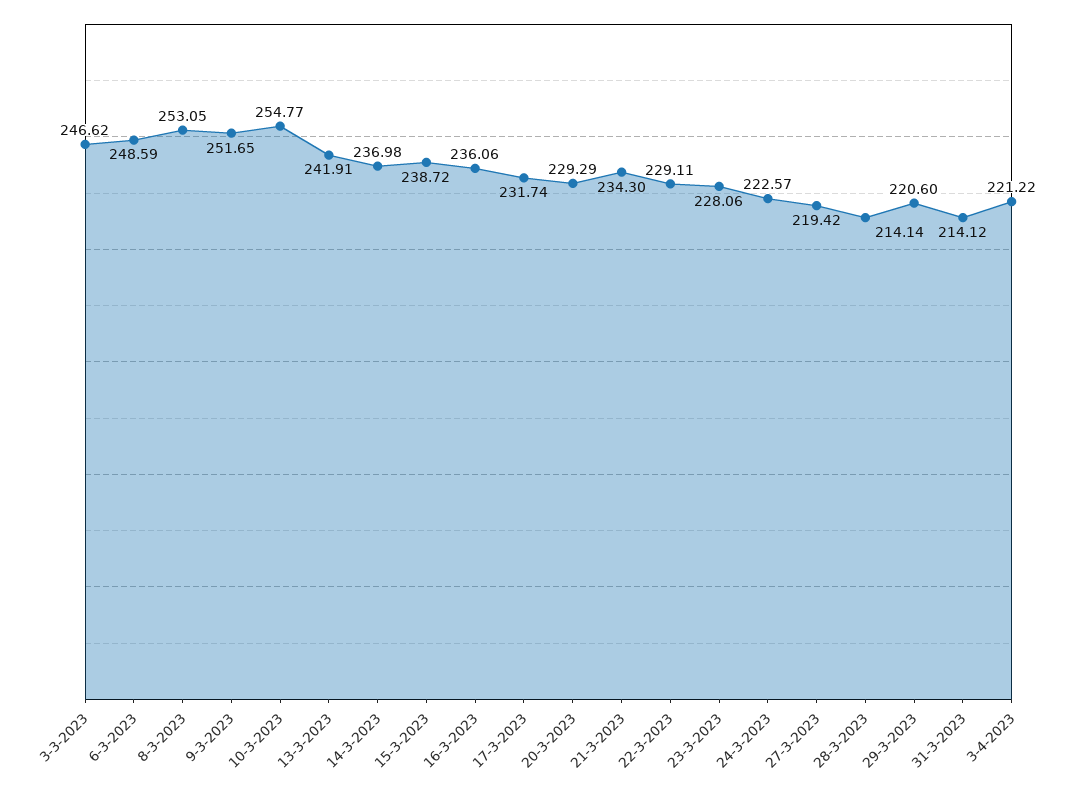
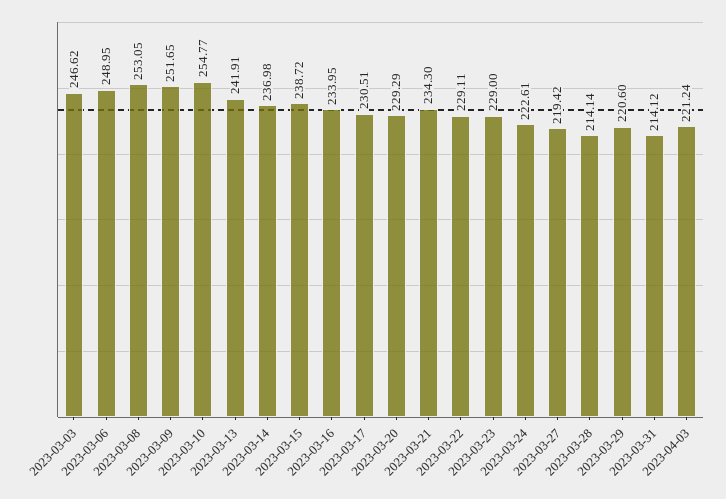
  {
    "3-3-2023": 246.62,
-   "6-3-2023": 248.59,
+   "6-3-2023": 248.95,
    "8-3-2023": 253.05,
    "9-3-2023": 251.65,
    "10-3-2023": 254.77,
    "13-3-2023": 241.91,
    "14-3-2023": 236.98,
    "15-3-2023": 238.72,
-   "16-3-2023": 236.06,
+   "16-3-2023": 233.95,
-   "17-3-2023": 231.74,
+   "17-3-2023": 230.51,
    "20-3-2023": 229.29,
    "21-3-2023": 234.3,
    "22-3-2023": 229.11,
-   "23-3-2023": 228.06,
+   "23-3-2023": 229,
-   "24-3-2023": 222.57,
+   "24-3-2023": 222.61,
    "27-3-2023": 219.42,
    "28-3-2023": 214.14,
    "29-3-2023": 220.6,
    "31-3-2023": 214.12,
-   "3-4-2023": 221.22
+   "3-4-2023": 221.24
  }

